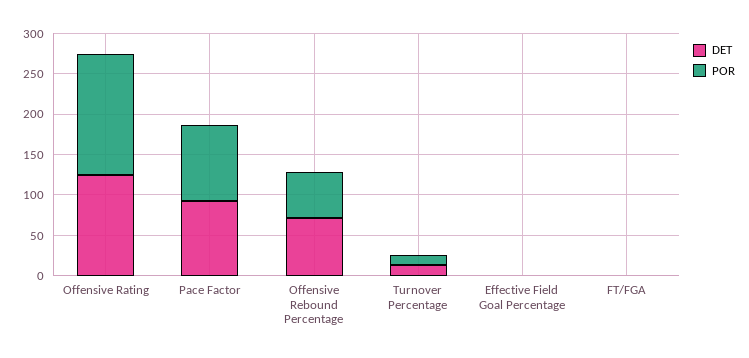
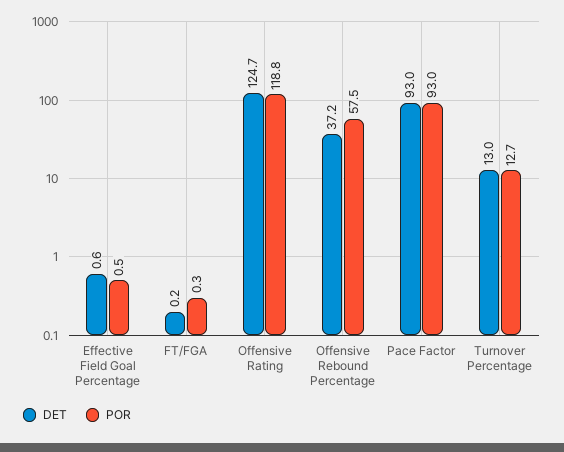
  {
    "DET": {
      "Offensive Rating": 124.7,
      "Pace Factor": 93,
-     "Offensive Rebound Percentage": 70,
+     "Offensive Rebound Percentage": 37.2,
      "Turnover Percentage": 13,
      "Effective Field Goal Percentage": 0.6,
      "FT/FGA": 0.2
    },
    "POR": {
-     "Offensive Rating": 150,
+     "Offensive Rating": 118.8,
      "Pace Factor": 93,
      "Offensive Rebound Percentage": 57.5,
      "Turnover Percentage": 12.7,
      "Effective Field Goal Percentage": 0.5,
      "FT/FGA": 0.3
    }
  }

